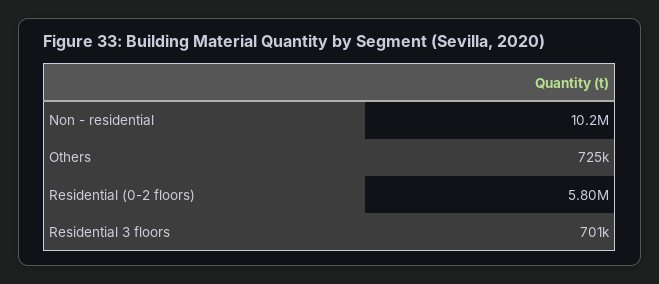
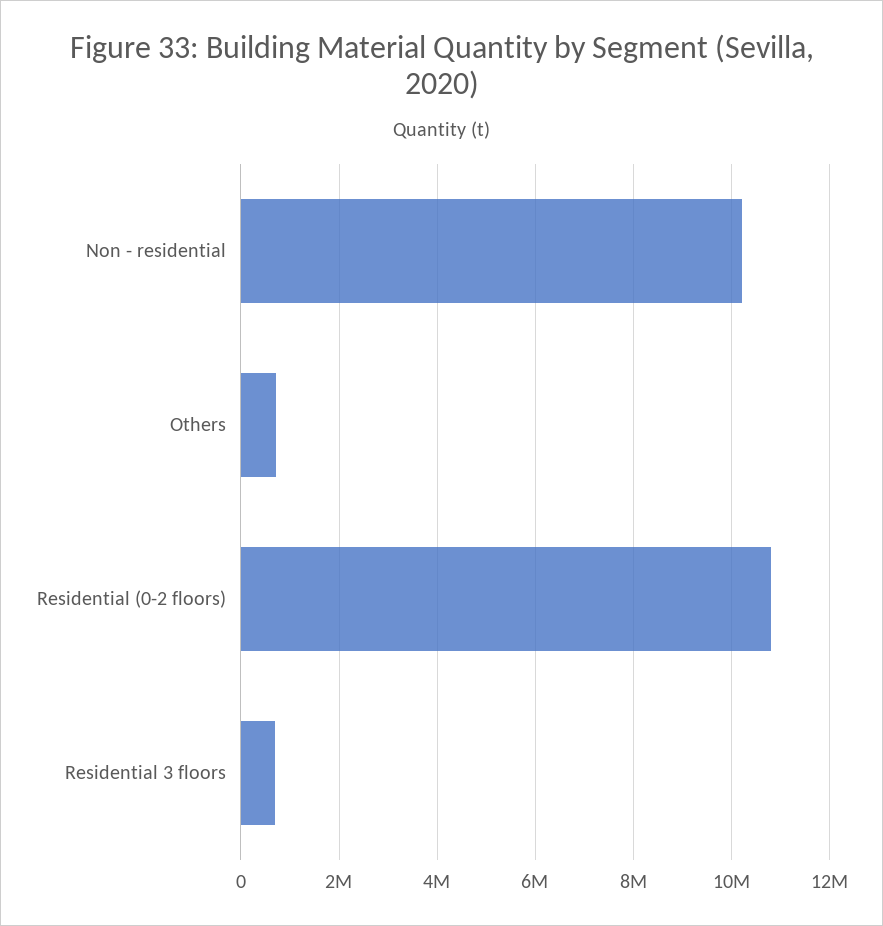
  {
    "Non - residential": 10200000,
    "Others": 725000,
-   "Residential (0-2 floors)": 5800000,
+   "Residential (0-2 floors)": 10800000,
    "Residential 3 floors": 701000
  }

